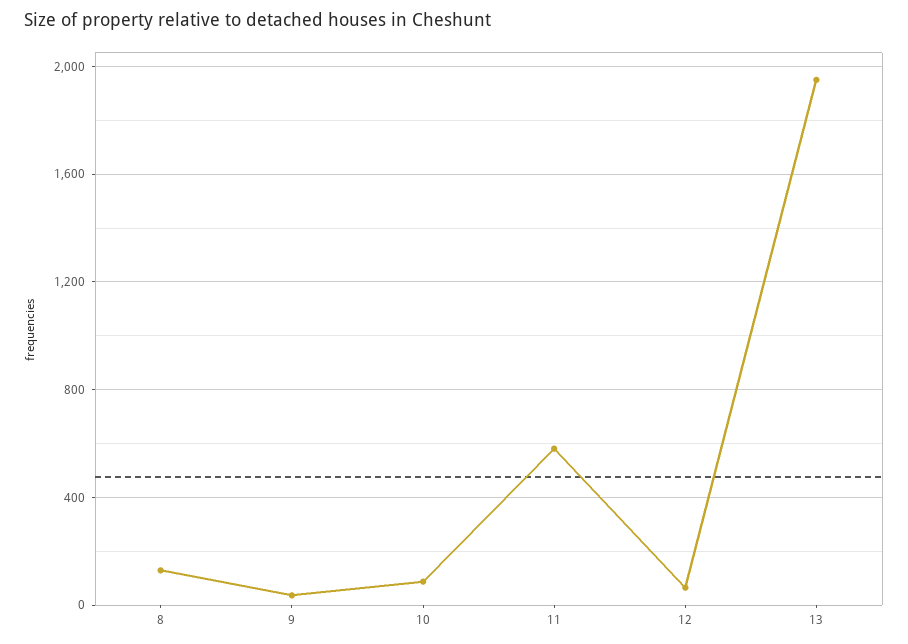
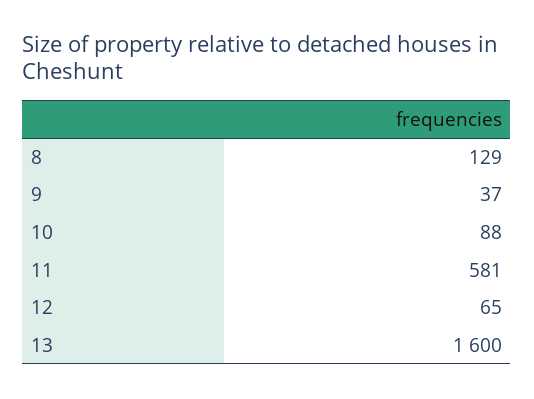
  {
    "8": 129,
    "9": 37,
    "10": 88,
    "11": 581,
    "12": 65,
-   "13": 1950
+   "13": 1600
  }

